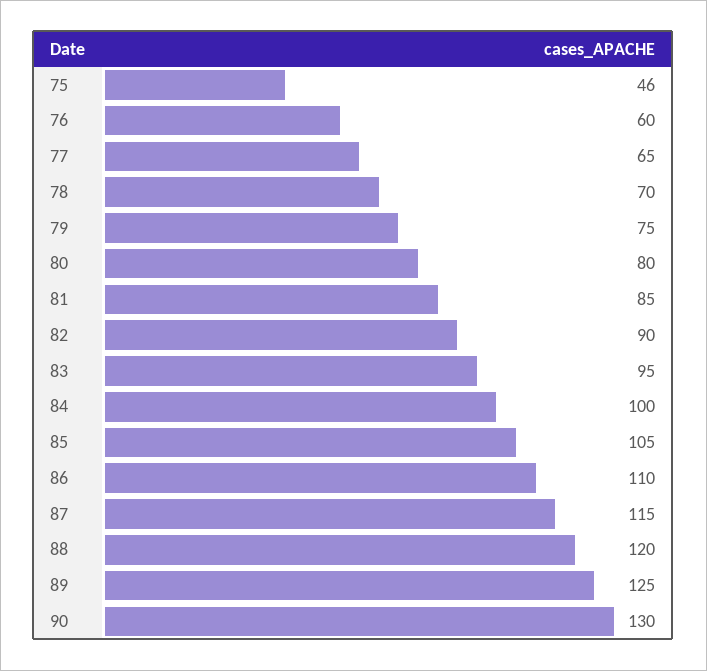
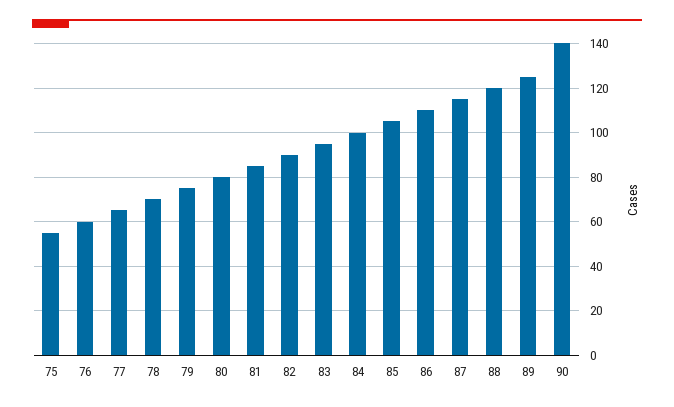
  {
-   "75": 46,
+   "75": 55,
    "76": 60,
    "77": 65,
    "78": 70,
    "79": 75,
    "80": 80,
    "81": 85,
    "82": 90,
    "83": 95,
    "84": 100,
    "85": 105,
    "86": 110,
    "87": 115,
    "88": 120,
    "89": 125,
-   "90": 130
+   "90": 140
  }

